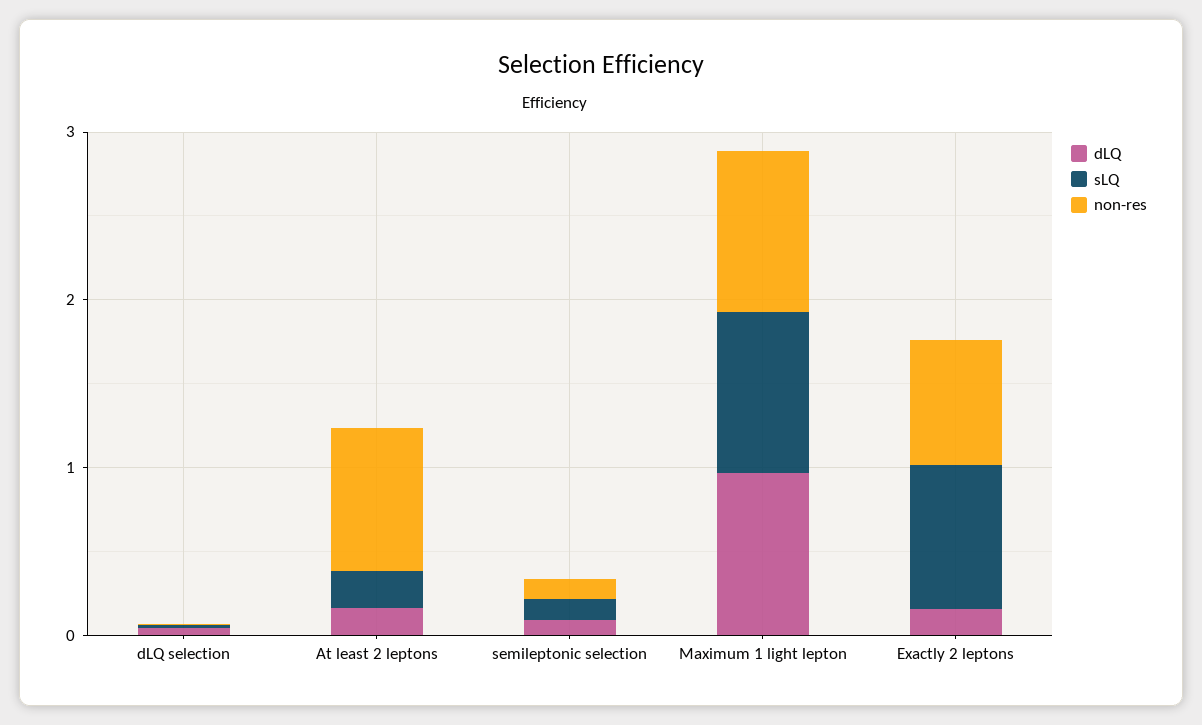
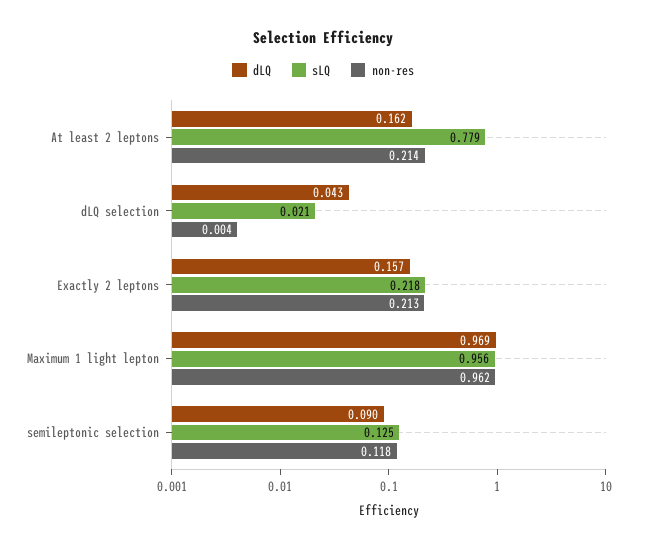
  {
    "dLQ": {
      "dLQ selection": 0.043,
      "At least 2 leptons": 0.162,
      "semileptonic selection": 0.09,
      "Maximum 1 light lepton": 0.969,
      "Exactly 2 leptons": 0.157
    },
    "sLQ": {
      "dLQ selection": 0.021,
-     "At least 2 leptons": 0.2,
+     "At least 2 leptons": 0.779,
      "semileptonic selection": 0.125,
      "Maximum 1 light lepton": 0.956,
-     "Exactly 2 leptons": 0.8
+     "Exactly 2 leptons": 0.218
    },
    "non-res": {
      "dLQ selection": 0.004,
-     "At least 2 leptons": 0.8,
+     "At least 2 leptons": 0.214,
      "semileptonic selection": 0.118,
      "Maximum 1 light lepton": 0.962,
-     "Exactly 2 leptons": 0.8
+     "Exactly 2 leptons": 0.213
    }
  }

